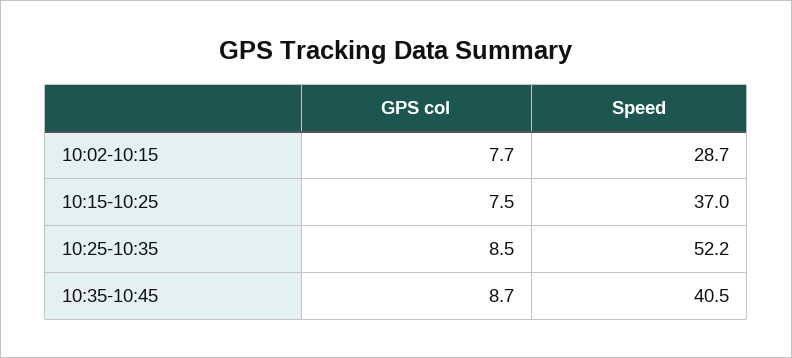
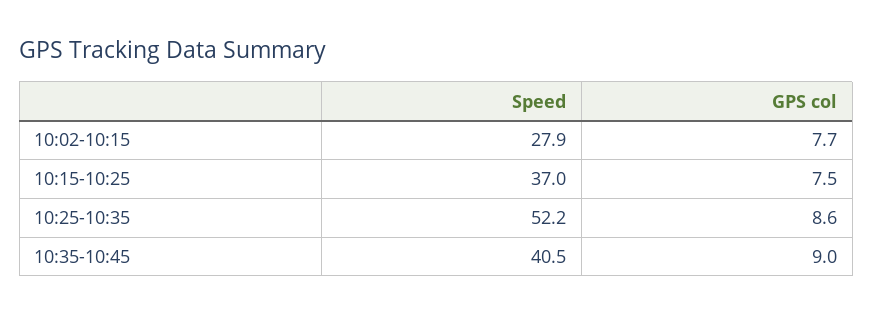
  {
    "GPS col": {
      "10:02-10:15": 7.7,
      "10:15-10:25": 7.5,
-     "10:25-10:35": 8.5,
+     "10:25-10:35": 8.6,
-     "10:35-10:45": 8.7
+     "10:35-10:45": 9
    },
    "Speed": {
-     "10:02-10:15": 28.7,
+     "10:02-10:15": 27.9,
      "10:15-10:25": 37,
      "10:25-10:35": 52.2,
      "10:35-10:45": 40.5
    }
  }

